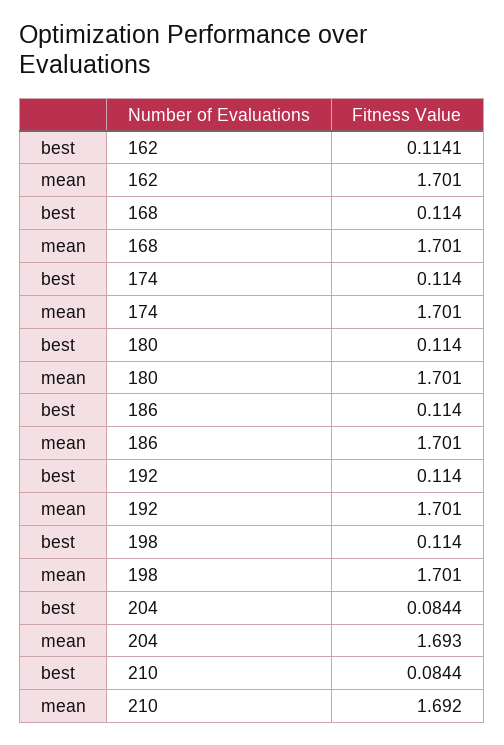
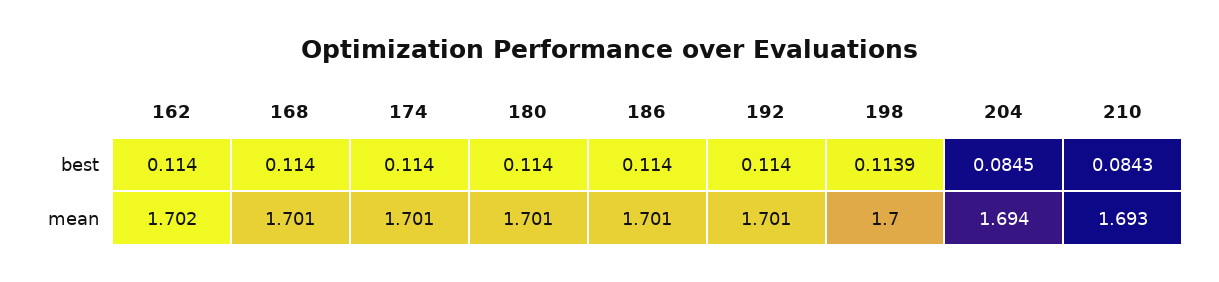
  {
    "best": {
-     "162": 0.1141,
+     "162": 0.114,
      "168": 0.114,
      "174": 0.114,
      "180": 0.114,
      "186": 0.114,
      "192": 0.114,
-     "198": 0.114,
+     "198": 0.1139,
-     "204": 0.0844,
+     "204": 0.0845,
-     "210": 0.0844
+     "210": 0.0843
    },
    "mean": {
-     "162": 1.701,
+     "162": 1.702,
      "168": 1.701,
      "174": 1.701,
      "180": 1.701,
      "186": 1.701,
      "192": 1.701,
-     "198": 1.701,
+     "198": 1.7,
-     "204": 1.693,
+     "204": 1.694,
-     "210": 1.692
+     "210": 1.693
    }
  }

